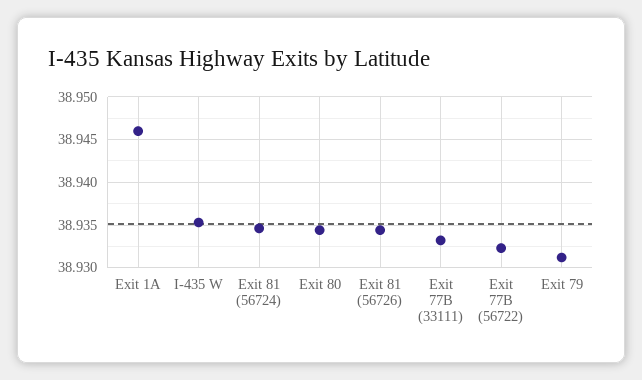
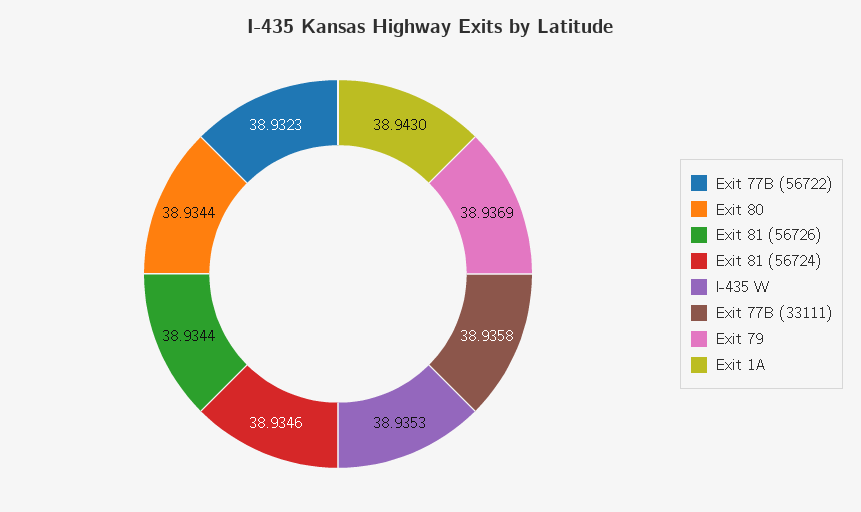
  {
-   "Exit 1A": 38.946,
+   "Exit 1A": 38.943,
    "I-435 W": 38.9353,
    "Exit 81 (56724)": 38.9346,
    "Exit 80": 38.9344,
    "Exit 81 (56726)": 38.9344,
-   "Exit 77B (33111)": 38.933,
+   "Exit 77B (33111)": 38.9358,
    "Exit 77B (56722)": 38.9323,
-   "Exit 79": 38.931
+   "Exit 79": 38.9369
  }

